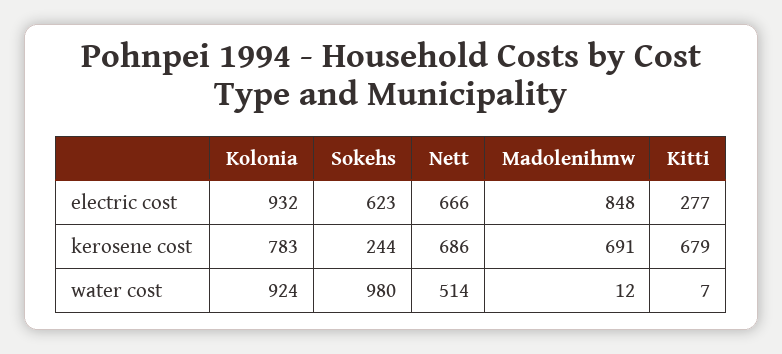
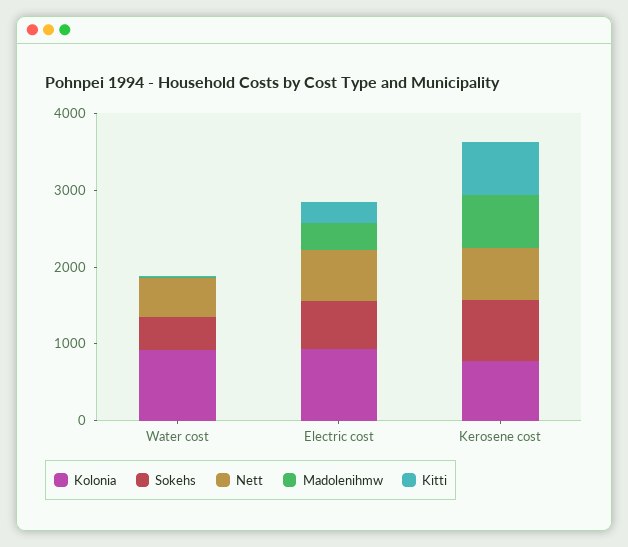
  {
    "Kolonia": {
      "electric cost": 932,
      "kerosene cost": 783,
      "water cost": 924
    },
    "Sokehs": {
      "electric cost": 623,
-     "kerosene cost": 244,
+     "kerosene cost": 800,
-     "water cost": 980
+     "water cost": 400
    },
    "Nett": {
      "electric cost": 666,
      "kerosene cost": 686,
      "water cost": 514
    },
    "Madolenihmw": {
-     "electric cost": 848,
+     "electric cost": 400,
      "kerosene cost": 691,
      "water cost": 12
    },
    "Kitti": {
      "electric cost": 277,
      "kerosene cost": 679,
      "water cost": 7
    }
  }

